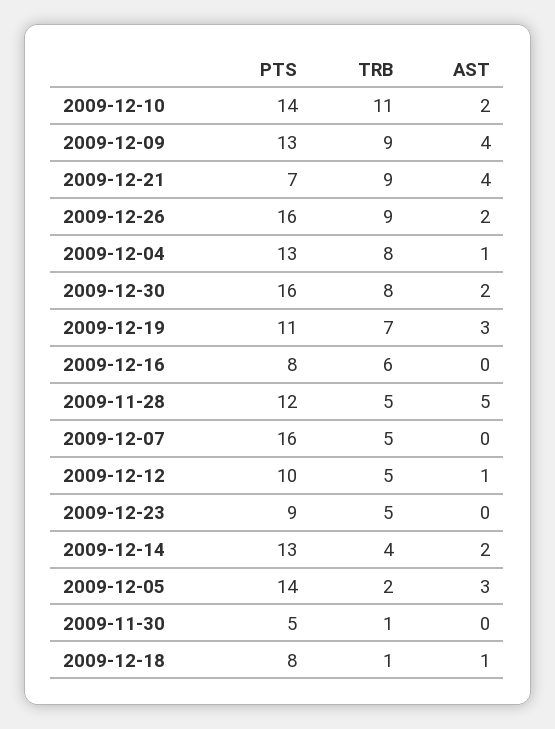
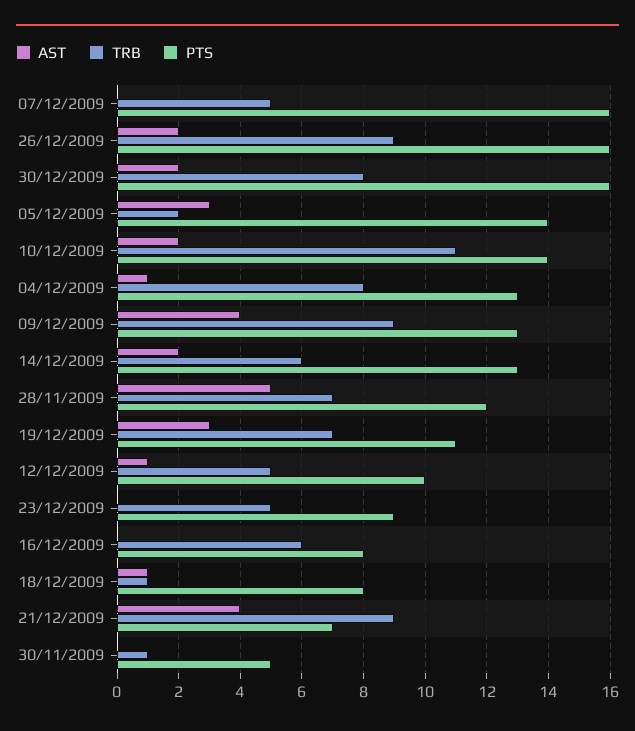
  {
    "PTS": {
      "2009-12-10": 14,
      "2009-12-09": 13,
      "2009-12-21": 7,
      "2009-12-26": 16,
      "2009-12-04": 13,
      "2009-12-30": 16,
      "2009-12-19": 11,
      "2009-12-16": 8,
      "2009-11-28": 12,
      "2009-12-07": 16,
      "2009-12-12": 10,
      "2009-12-23": 9,
      "2009-12-14": 13,
      "2009-12-05": 14,
      "2009-11-30": 5,
      "2009-12-18": 8
    },
    "TRB": {
      "2009-12-10": 11,
      "2009-12-09": 9,
      "2009-12-21": 9,
      "2009-12-26": 9,
      "2009-12-04": 8,
      "2009-12-30": 8,
      "2009-12-19": 7,
      "2009-12-16": 6,
-     "2009-11-28": 5,
+     "2009-11-28": 7,
      "2009-12-07": 5,
      "2009-12-12": 5,
      "2009-12-23": 5,
-     "2009-12-14": 4,
+     "2009-12-14": 6,
      "2009-12-05": 2,
      "2009-11-30": 1,
      "2009-12-18": 1
    },
    "AST": {
      "2009-12-10": 2,
      "2009-12-09": 4,
      "2009-12-21": 4,
      "2009-12-26": 2,
      "2009-12-04": 1,
      "2009-12-30": 2,
      "2009-12-19": 3,
      "2009-12-16": 0,
      "2009-11-28": 5,
      "2009-12-07": 0,
      "2009-12-12": 1,
      "2009-12-23": 0,
      "2009-12-14": 2,
      "2009-12-05": 3,
      "2009-11-30": 0,
      "2009-12-18": 1
    }
  }

